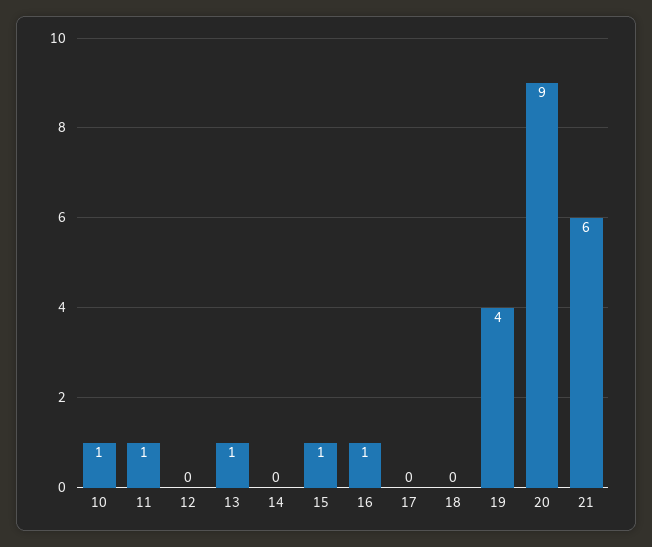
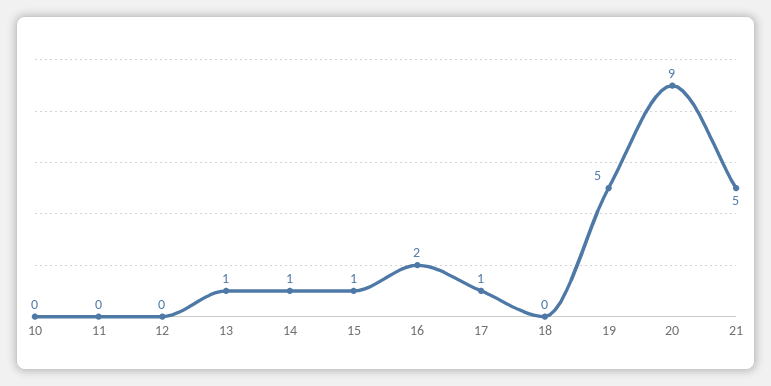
  {
-   "10": 1,
+   "10": 0,
-   "11": 1,
+   "11": 0,
    "12": 0,
    "13": 1,
-   "14": 0,
+   "14": 1,
    "15": 1,
-   "16": 1,
+   "16": 2,
-   "17": 0,
+   "17": 1,
    "18": 0,
-   "19": 4,
+   "19": 5,
    "20": 9,
-   "21": 6
+   "21": 5
  }

